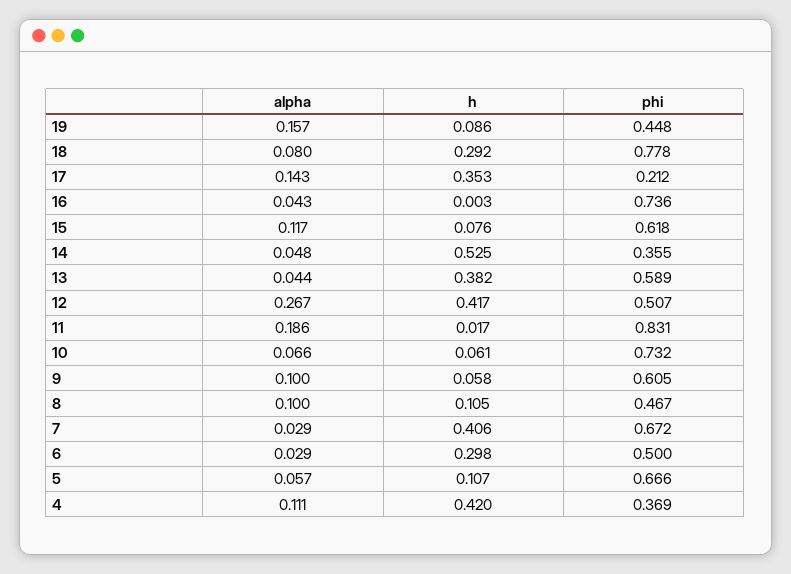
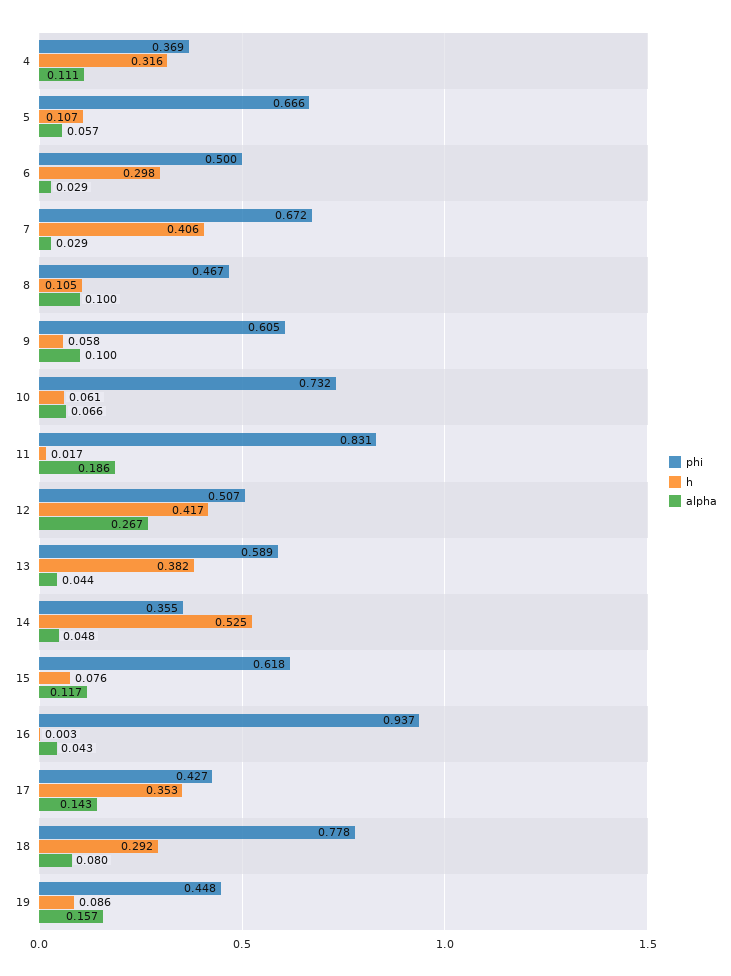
  {
    "alpha": {
      "19": 0.157,
      "18": 0.08,
      "17": 0.143,
      "16": 0.043,
      "15": 0.117,
      "14": 0.048,
      "13": 0.044,
      "12": 0.267,
      "11": 0.186,
      "10": 0.066,
      "9": 0.1,
      "8": 0.1,
      "7": 0.029,
      "6": 0.029,
      "5": 0.057,
      "4": 0.111
    },
    "h": {
      "19": 0.086,
      "18": 0.292,
      "17": 0.353,
      "16": 0.003,
      "15": 0.076,
      "14": 0.525,
      "13": 0.382,
      "12": 0.417,
      "11": 0.017,
      "10": 0.061,
      "9": 0.058,
      "8": 0.105,
      "7": 0.406,
      "6": 0.298,
      "5": 0.107,
-     "4": 0.42
+     "4": 0.316
    },
    "phi": {
      "19": 0.448,
      "18": 0.778,
-     "17": 0.212,
+     "17": 0.427,
-     "16": 0.736,
+     "16": 0.937,
      "15": 0.618,
      "14": 0.355,
      "13": 0.589,
      "12": 0.507,
      "11": 0.831,
      "10": 0.732,
      "9": 0.605,
      "8": 0.467,
      "7": 0.672,
      "6": 0.5,
      "5": 0.666,
      "4": 0.369
    }
  }

